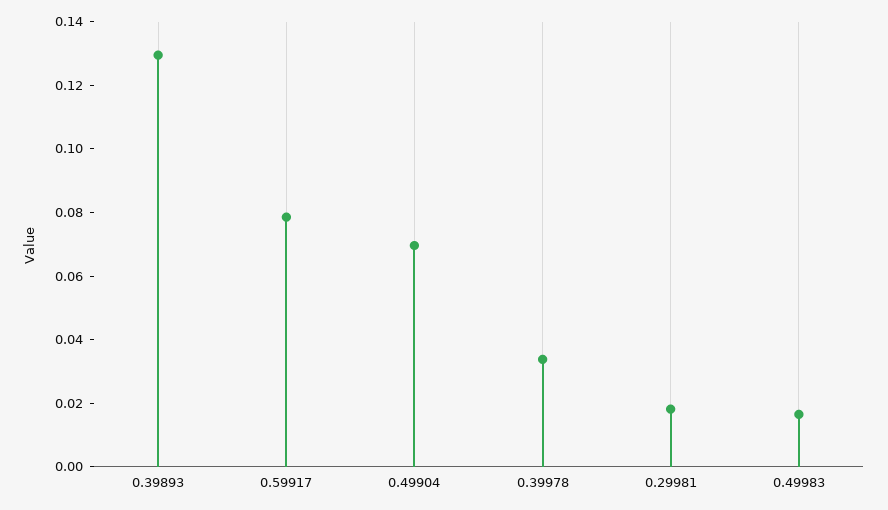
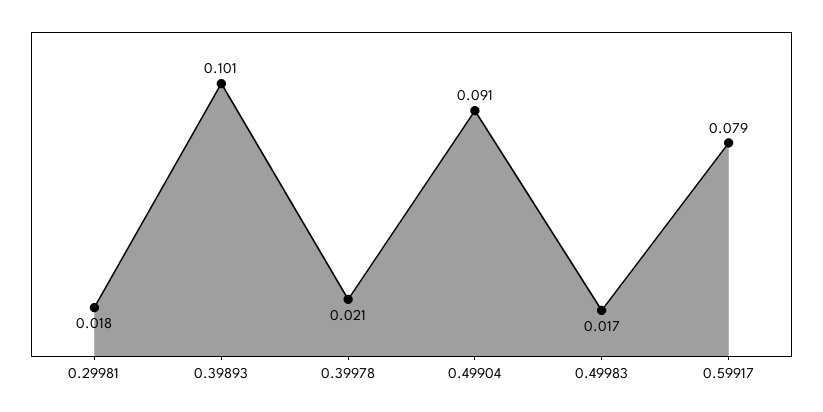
  {
-   "0.39893": 0.13,
+   "0.39893": 0.101,
    "0.59917": 0.079,
-   "0.49904": 0.07,
+   "0.49904": 0.091,
-   "0.39978": 0.035,
+   "0.39978": 0.021,
    "0.29981": 0.018,
    "0.49983": 0.017
  }

